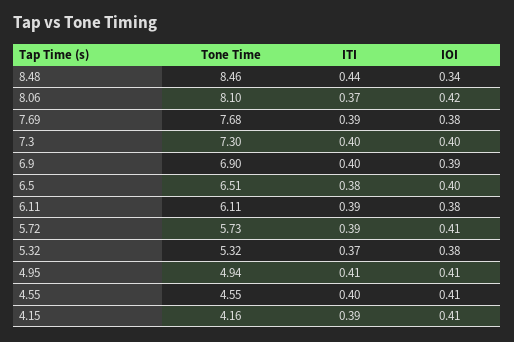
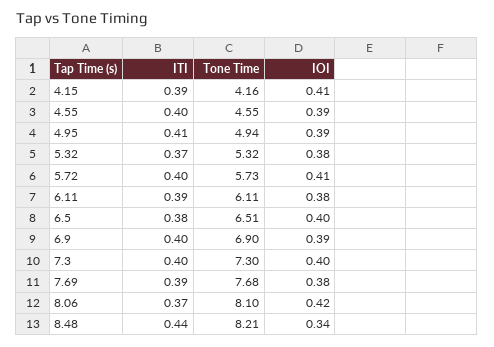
  {
    "Tone Time": {
-     "8.48": 8.46,
+     "8.48": 8.21,
      "8.06": 8.1,
      "7.69": 7.68,
      "7.3": 7.3,
      "6.9": 6.9,
      "6.5": 6.51,
      "6.11": 6.11,
      "5.72": 5.73,
      "5.32": 5.32,
      "4.95": 4.94,
      "4.55": 4.55,
      "4.15": 4.16
    },
    "ITI": {
      "8.48": 0.44,
      "8.06": 0.37,
      "7.69": 0.39,
      "7.3": 0.4,
      "6.9": 0.4,
      "6.5": 0.38,
      "6.11": 0.39,
-     "5.72": 0.39,
+     "5.72": 0.4,
      "5.32": 0.37,
      "4.95": 0.41,
      "4.55": 0.4,
      "4.15": 0.39
    },
    "IOI": {
      "8.48": 0.34,
      "8.06": 0.42,
      "7.69": 0.38,
      "7.3": 0.4,
      "6.9": 0.39,
      "6.5": 0.4,
      "6.11": 0.38,
      "5.72": 0.41,
      "5.32": 0.38,
-     "4.95": 0.41,
+     "4.95": 0.39,
-     "4.55": 0.41,
+     "4.55": 0.39,
      "4.15": 0.41
    }
  }

